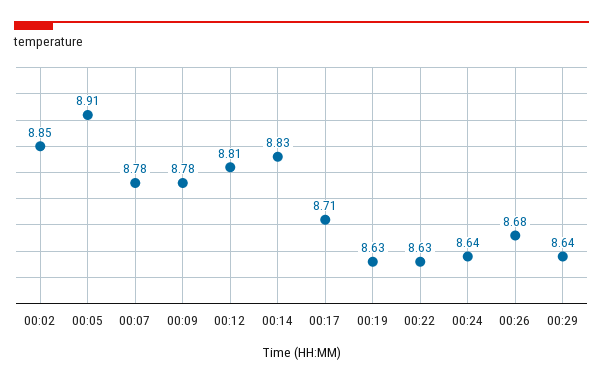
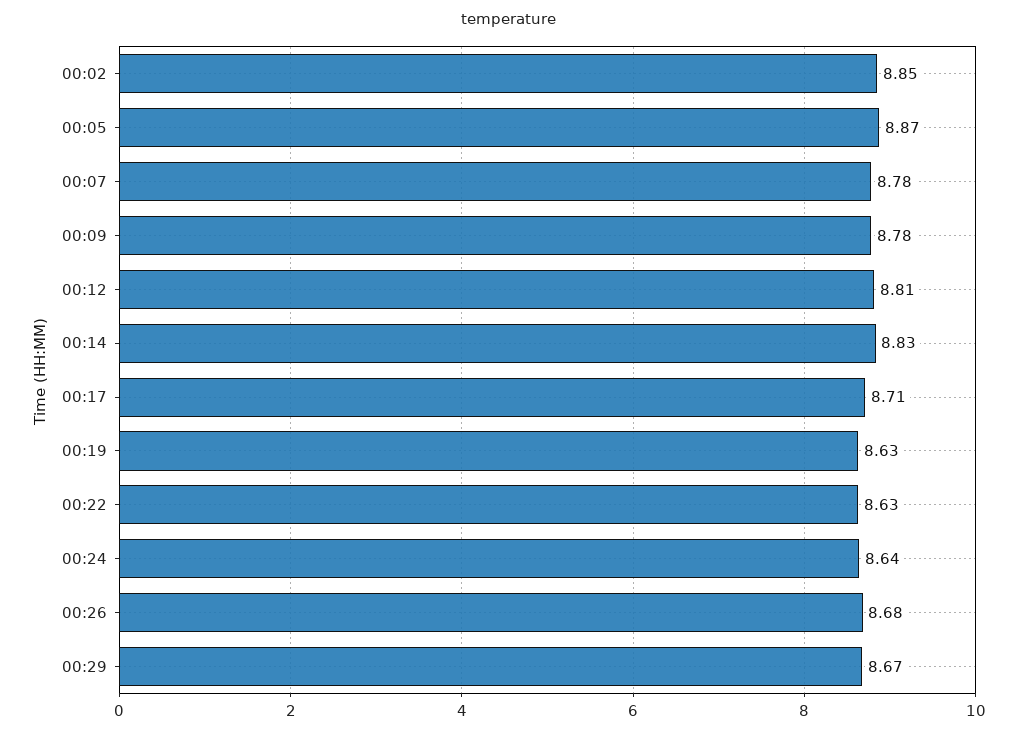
  {
    "00:02": 8.85,
-   "00:05": 8.91,
+   "00:05": 8.87,
    "00:07": 8.78,
    "00:09": 8.78,
    "00:12": 8.81,
    "00:14": 8.83,
    "00:17": 8.71,
    "00:19": 8.63,
    "00:22": 8.63,
    "00:24": 8.64,
    "00:26": 8.68,
-   "00:29": 8.64
+   "00:29": 8.67
  }

